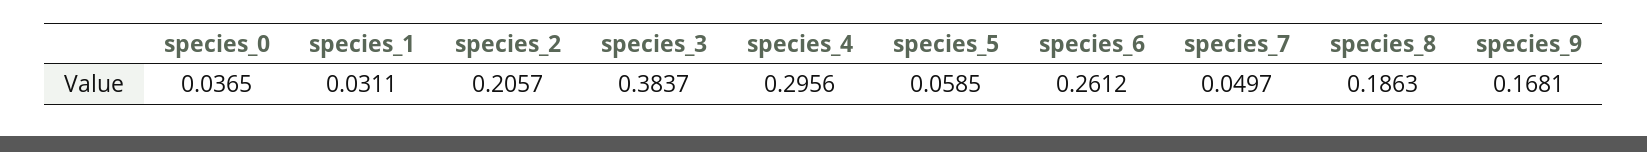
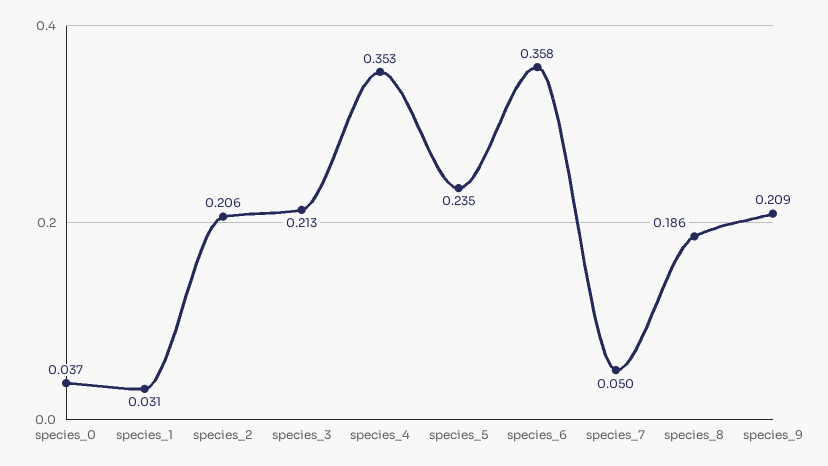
  {
    "species_0": 0.0365,
    "species_1": 0.0311,
    "species_2": 0.2057,
-   "species_3": 0.3837,
+   "species_3": 0.213,
-   "species_4": 0.2956,
+   "species_4": 0.353,
-   "species_5": 0.0585,
+   "species_5": 0.235,
-   "species_6": 0.2612,
+   "species_6": 0.358,
    "species_7": 0.0497,
    "species_8": 0.1863,
-   "species_9": 0.1681
+   "species_9": 0.209
  }

